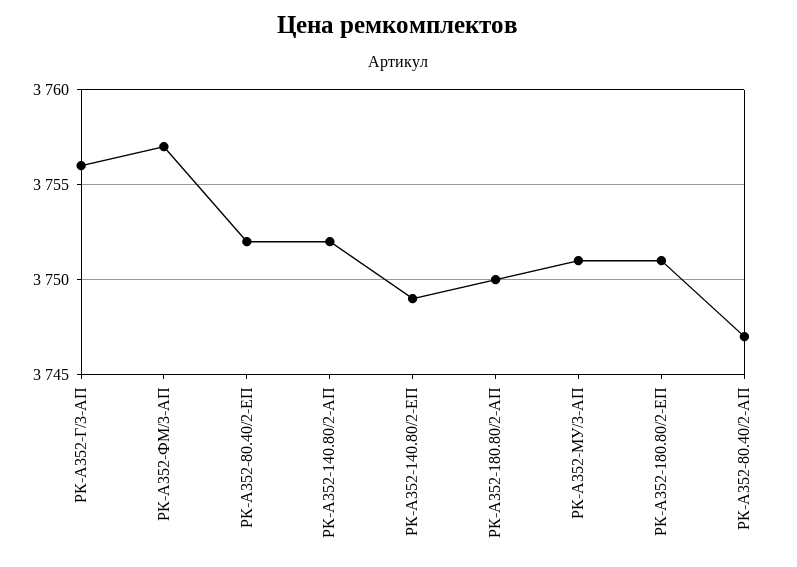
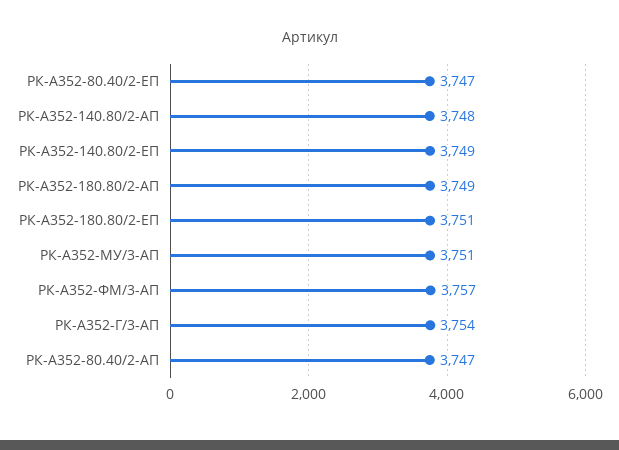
  {
-   "РК-А352-Г/3-АП": 3756,
+   "РК-А352-Г/3-АП": 3754,
    "РК-А352-ФМ/3-АП": 3757,
-   "РК-А352-80.40/2-ЕП": 3752,
+   "РК-А352-80.40/2-ЕП": 3747,
-   "РК-А352-140.80/2-АП": 3752,
+   "РК-А352-140.80/2-АП": 3748,
    "РК-А352-140.80/2-ЕП": 3749,
-   "РК-А352-180.80/2-АП": 3750,
+   "РК-А352-180.80/2-АП": 3749,
    "РК-А352-МУ/3-АП": 3751,
    "РК-А352-180.80/2-ЕП": 3751,
    "РК-А352-80.40/2-АП": 3747
  }

